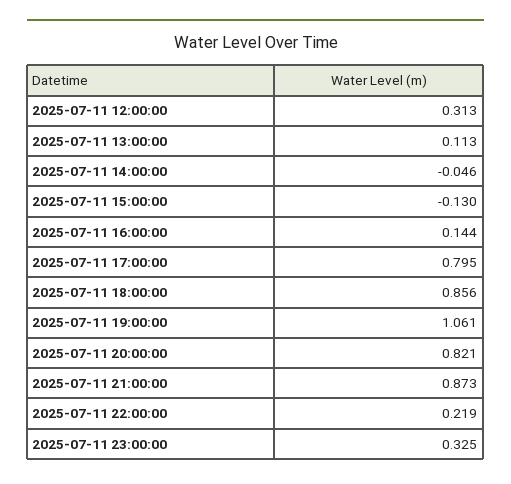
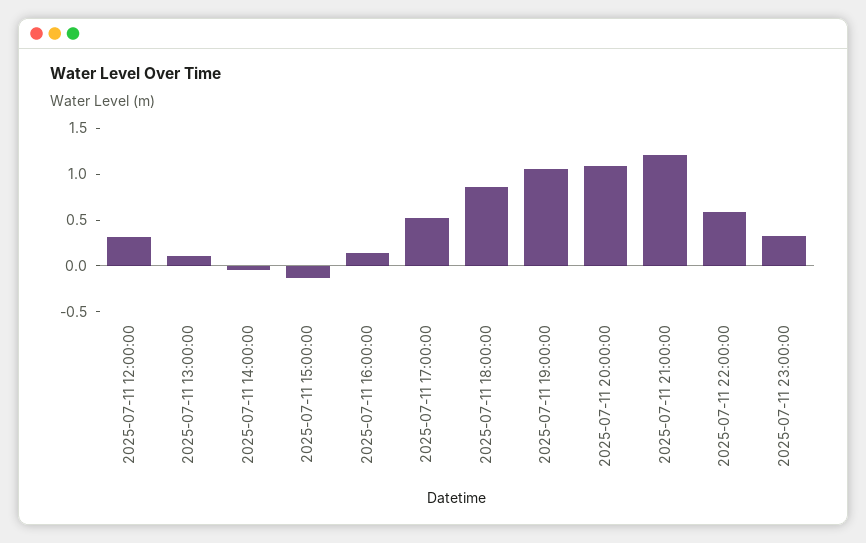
  {
    "2025-07-11 12:00:00": 0.313,
    "2025-07-11 13:00:00": 0.113,
    "2025-07-11 14:00:00": -0.046,
    "2025-07-11 15:00:00": -0.13,
    "2025-07-11 16:00:00": 0.144,
-   "2025-07-11 17:00:00": 0.795,
+   "2025-07-11 17:00:00": 0.5,
    "2025-07-11 18:00:00": 0.856,
    "2025-07-11 19:00:00": 1.061,
-   "2025-07-11 20:00:00": 0.821,
+   "2025-07-11 20:00:00": 1.1,
-   "2025-07-11 21:00:00": 0.873,
+   "2025-07-11 21:00:00": 1.2,
-   "2025-07-11 22:00:00": 0.219,
+   "2025-07-11 22:00:00": 0.6,
    "2025-07-11 23:00:00": 0.325
  }

